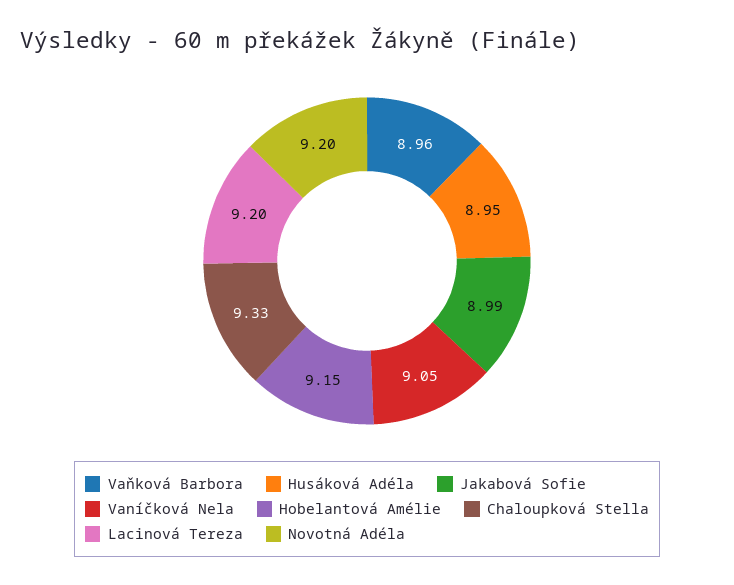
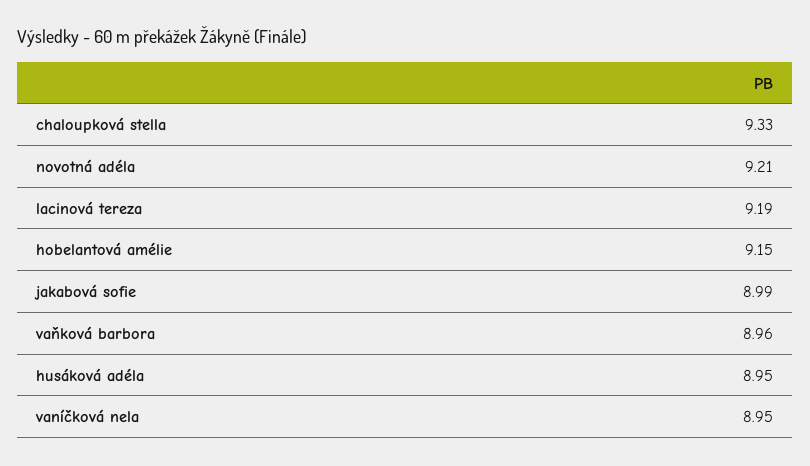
  {
    "Vaňková Barbora": 8.96,
    "Husáková Adéla": 8.95,
    "Jakabová Sofie": 8.99,
-   "Vaníčková Nela": 9.05,
+   "Vaníčková Nela": 8.95,
    "Hobelantová Amélie": 9.15,
    "Chaloupková Stella": 9.33,
-   "Lacinová Tereza": 9.2,
+   "Lacinová Tereza": 9.19,
-   "Novotná Adéla": 9.2
+   "Novotná Adéla": 9.21
  }

